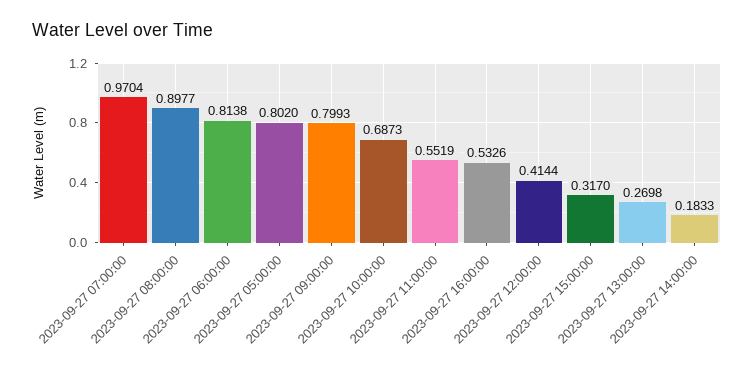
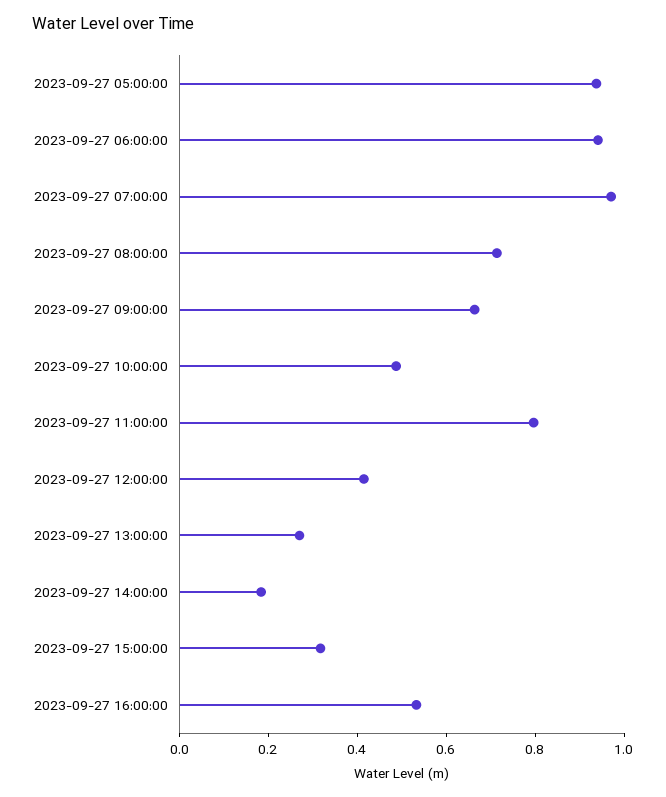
  {
    "2023-09-27 07:00:00": 0.9704,
-   "2023-09-27 08:00:00": 0.8977,
+   "2023-09-27 08:00:00": 0.7,
-   "2023-09-27 06:00:00": 0.8138,
+   "2023-09-27 06:00:00": 0.95,
-   "2023-09-27 05:00:00": 0.802,
+   "2023-09-27 05:00:00": 0.95,
-   "2023-09-27 09:00:00": 0.7993,
+   "2023-09-27 09:00:00": 0.65,
-   "2023-09-27 10:00:00": 0.6873,
+   "2023-09-27 10:00:00": 0.5,
-   "2023-09-27 11:00:00": 0.5519,
+   "2023-09-27 11:00:00": 0.8,
    "2023-09-27 16:00:00": 0.5326,
    "2023-09-27 12:00:00": 0.4144,
    "2023-09-27 15:00:00": 0.317,
    "2023-09-27 13:00:00": 0.2698,
    "2023-09-27 14:00:00": 0.1833
  }

